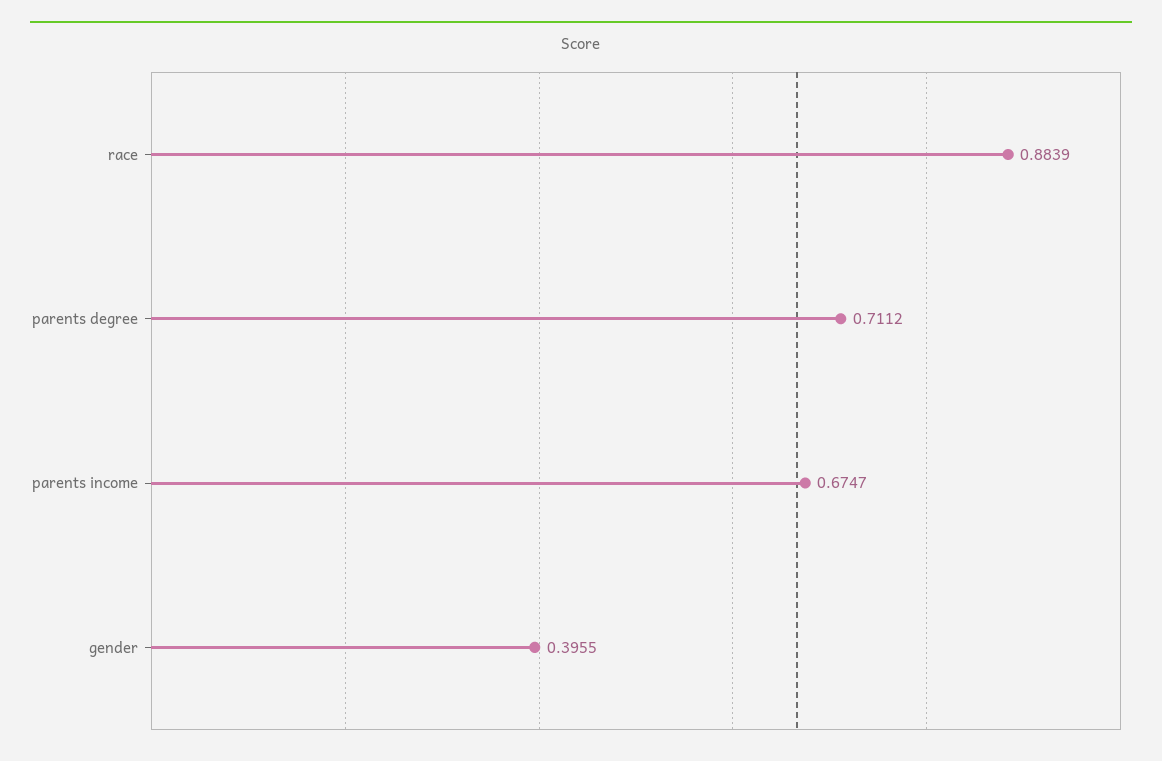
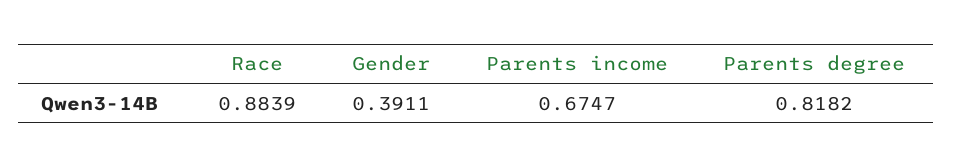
  {
    "race": 0.8839,
-   "parents degree": 0.7112,
+   "parents degree": 0.8182,
    "parents income": 0.6747,
-   "gender": 0.3955
+   "gender": 0.3911
  }

